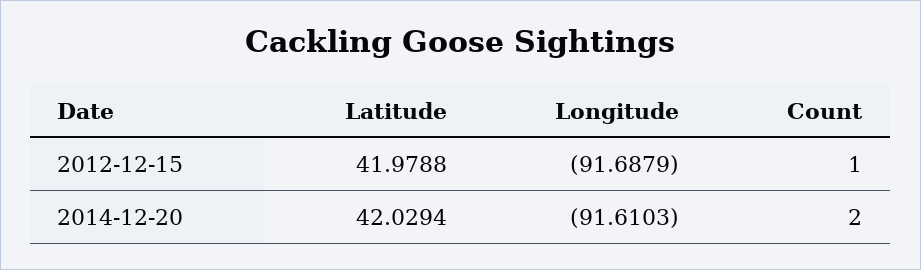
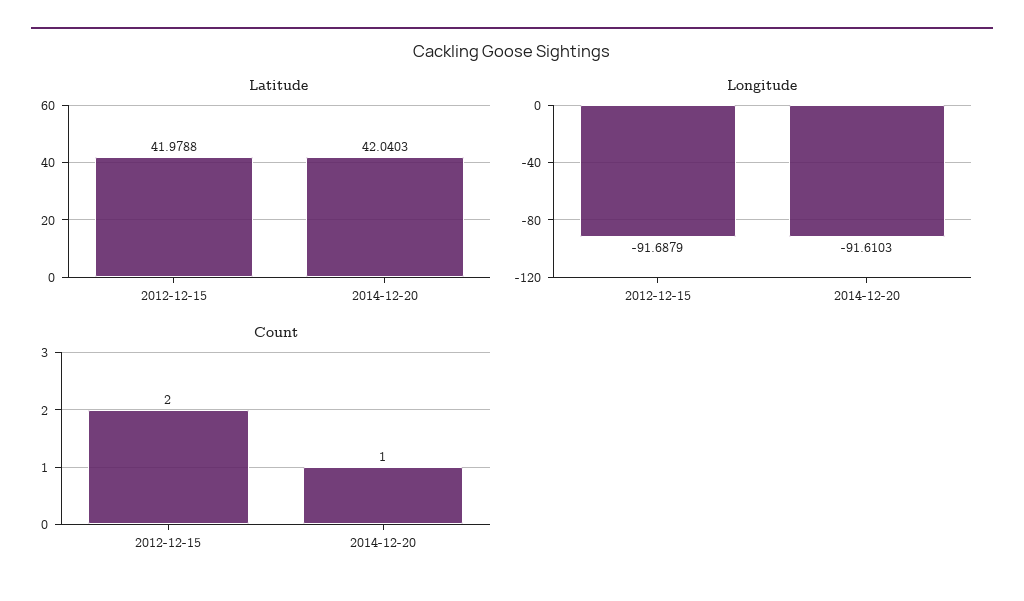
  {
    "Latitude": {
      "2012-12-15": 41.9788,
-     "2014-12-20": 42.0294
+     "2014-12-20": 42.0403
    },
    "Longitude": {
      "2012-12-15": -91.6879,
      "2014-12-20": -91.6103
    },
    "Count": {
-     "2012-12-15": 1,
+     "2012-12-15": 2,
-     "2014-12-20": 2
+     "2014-12-20": 1
    }
  }

